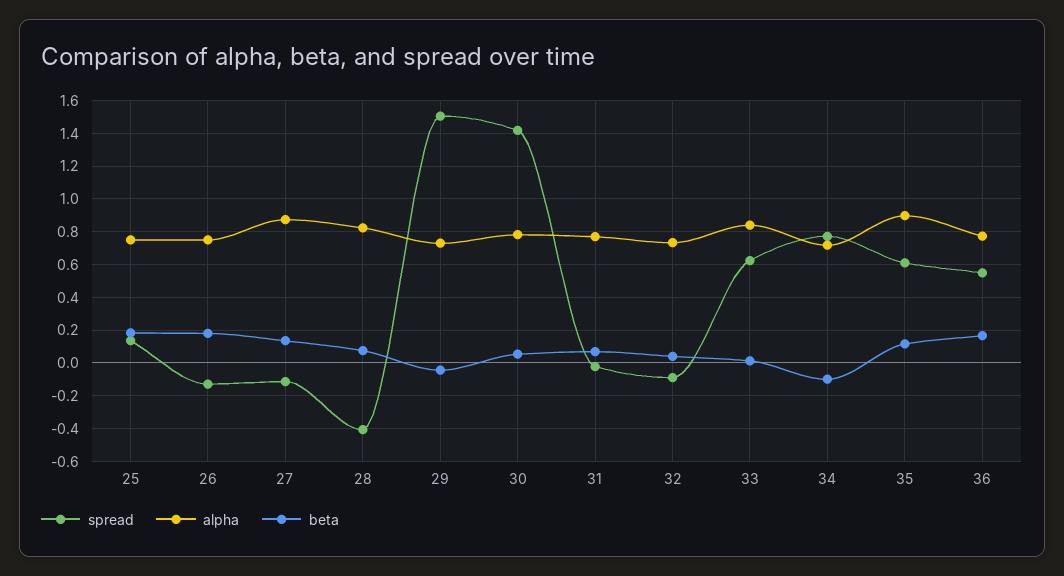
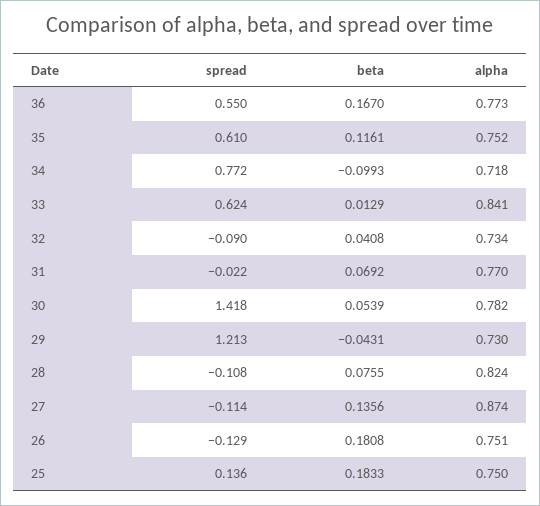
  {
    "spread": {
      "25": 0.136,
      "26": -0.129,
      "27": -0.114,
-     "28": -0.4,
+     "28": -0.108,
-     "29": 1.5,
+     "29": 1.213,
      "30": 1.418,
      "31": -0.022,
      "32": -0.09,
      "33": 0.624,
      "34": 0.772,
      "35": 0.61,
      "36": 0.55
    },
    "alpha": {
      "25": 0.75,
      "26": 0.751,
      "27": 0.874,
      "28": 0.824,
      "29": 0.73,
      "30": 0.782,
      "31": 0.77,
      "32": 0.734,
      "33": 0.841,
      "34": 0.718,
-     "35": 0.9,
+     "35": 0.752,
      "36": 0.773
    },
    "beta": {
      "25": 0.1833,
      "26": 0.1808,
      "27": 0.1356,
      "28": 0.0755,
      "29": -0.0431,
      "30": 0.0539,
      "31": 0.0692,
      "32": 0.0408,
      "33": 0.0129,
      "34": -0.0993,
      "35": 0.1161,
      "36": 0.167
    }
  }

